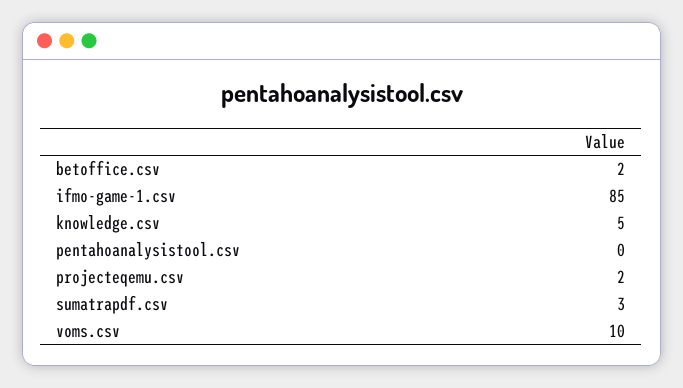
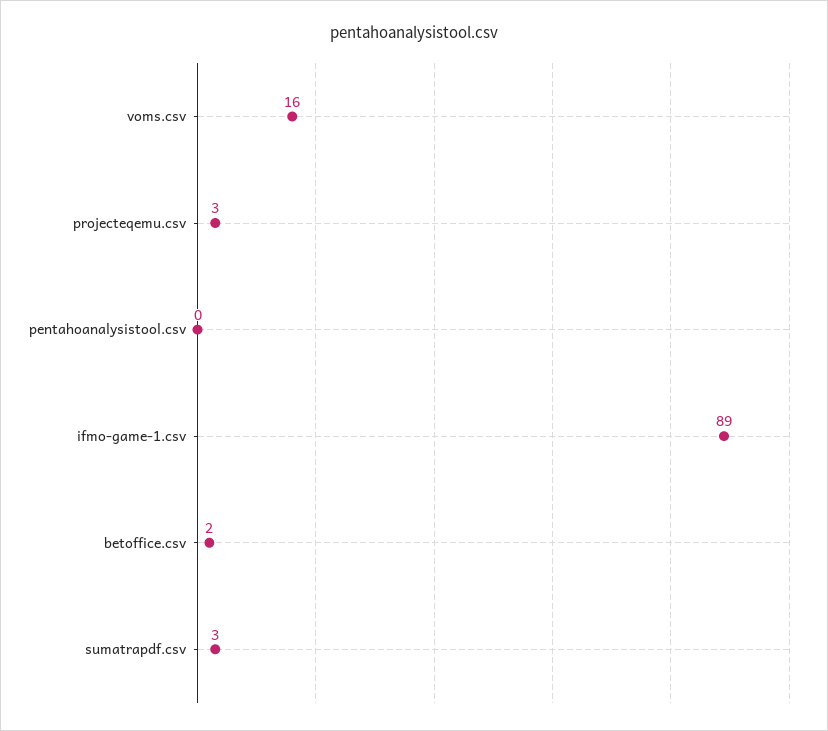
  {
    "betoffice.csv": 2,
-   "ifmo-game-1.csv": 85,
+   "ifmo-game-1.csv": 89,
-   "knowledge.csv": 5,
    "pentahoanalysistool.csv": 0,
-   "projecteqemu.csv": 2,
+   "projecteqemu.csv": 3,
    "sumatrapdf.csv": 3,
-   "voms.csv": 10
+   "voms.csv": 16
  }

